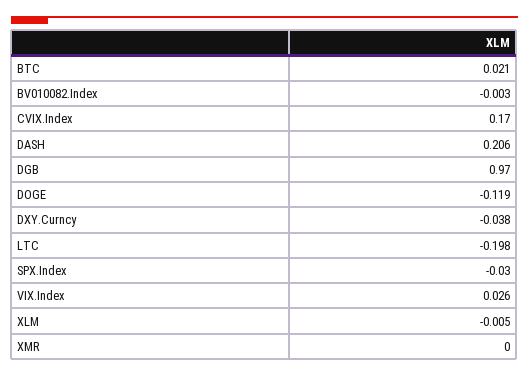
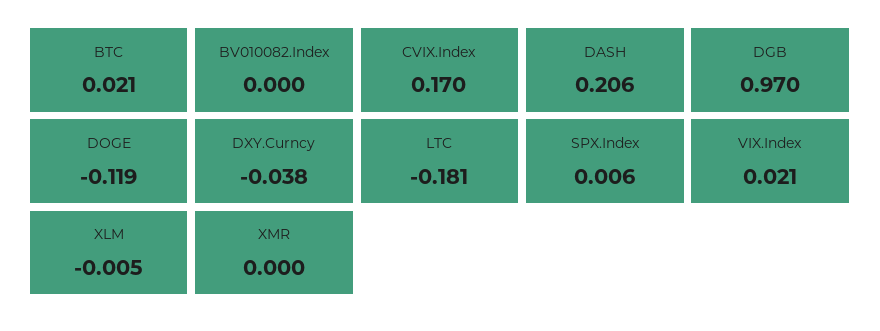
  {
    "BTC": 0.021,
-   "BV010082.Index": -0.003,
+   "BV010082.Index": 0,
    "CVIX.Index": 0.17,
    "DASH": 0.206,
    "DGB": 0.97,
    "DOGE": -0.119,
    "DXY.Curncy": -0.038,
-   "LTC": -0.198,
+   "LTC": -0.181,
-   "SPX.Index": -0.03,
+   "SPX.Index": 0.006,
-   "VIX.Index": 0.026,
+   "VIX.Index": 0.021,
    "XLM": -0.005,
    "XMR": 0
  }

